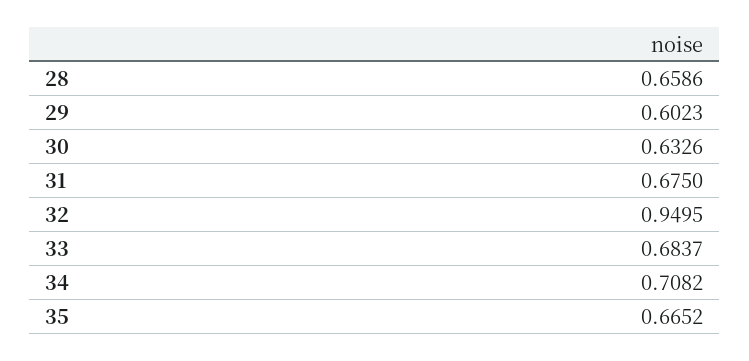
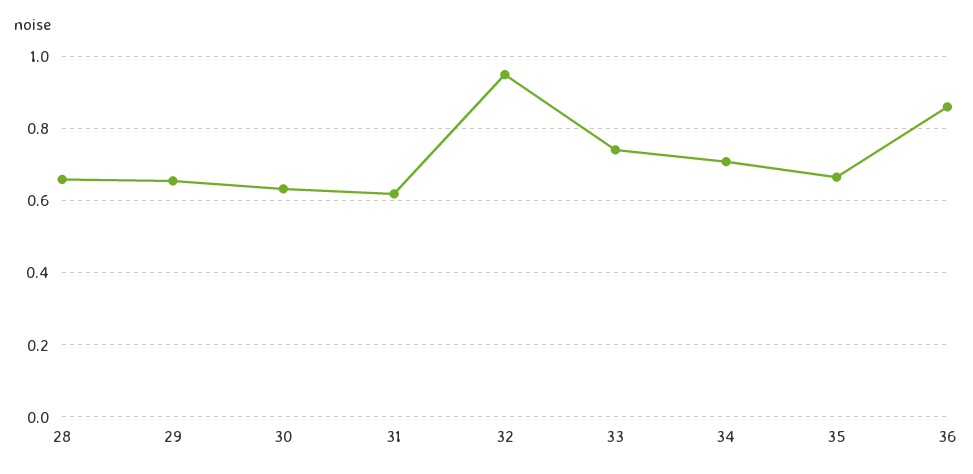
  {
    "28": 0.6586,
-   "29": 0.6023,
+   "29": 0.66,
    "30": 0.6326,
-   "31": 0.675,
+   "31": 0.62,
    "32": 0.9495,
-   "33": 0.6837,
+   "33": 0.74,
    "34": 0.7082,
-   "35": 0.6652
+   "35": 0.6652,
+   "36": 0.86
  }

